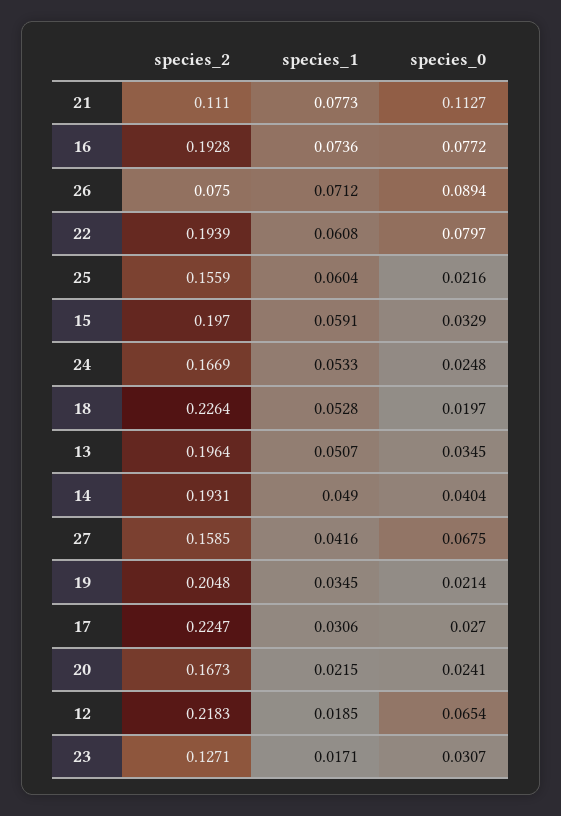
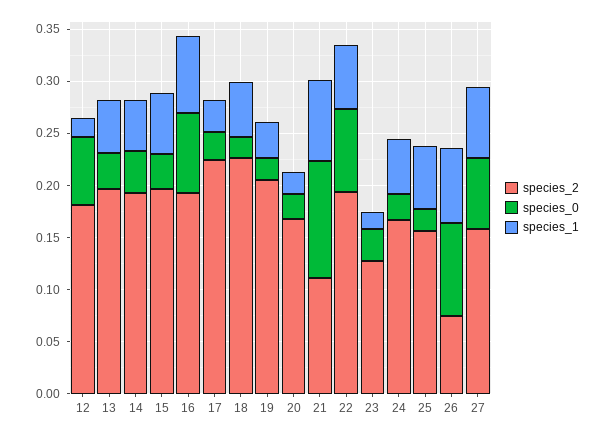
  {
    "species_2": {
      "21": 0.111,
      "16": 0.1928,
      "26": 0.075,
      "22": 0.1939,
      "25": 0.1559,
      "15": 0.197,
      "24": 0.1669,
      "18": 0.2264,
      "13": 0.1964,
      "14": 0.1931,
      "27": 0.1585,
      "19": 0.2048,
      "17": 0.2247,
      "20": 0.1673,
-     "12": 0.2183,
+     "12": 0.18,
      "23": 0.1271
    },
    "species_1": {
      "21": 0.0773,
      "16": 0.0736,
      "26": 0.0712,
      "22": 0.0608,
      "25": 0.0604,
      "15": 0.0591,
      "24": 0.0533,
      "18": 0.0528,
      "13": 0.0507,
      "14": 0.049,
-     "27": 0.0416,
+     "27": 0.07,
      "19": 0.0345,
      "17": 0.0306,
      "20": 0.0215,
      "12": 0.0185,
      "23": 0.0171
    },
    "species_0": {
      "21": 0.1127,
      "16": 0.0772,
      "26": 0.0894,
      "22": 0.0797,
      "25": 0.0216,
      "15": 0.0329,
      "24": 0.0248,
      "18": 0.0197,
      "13": 0.0345,
      "14": 0.0404,
      "27": 0.0675,
      "19": 0.0214,
      "17": 0.027,
      "20": 0.0241,
      "12": 0.0654,
      "23": 0.0307
    }
  }

